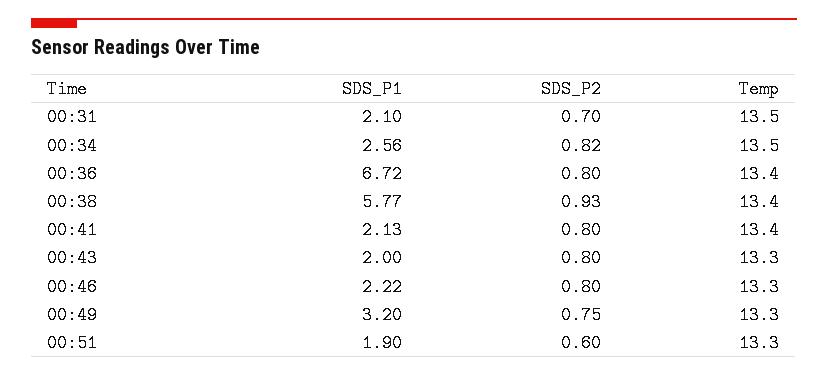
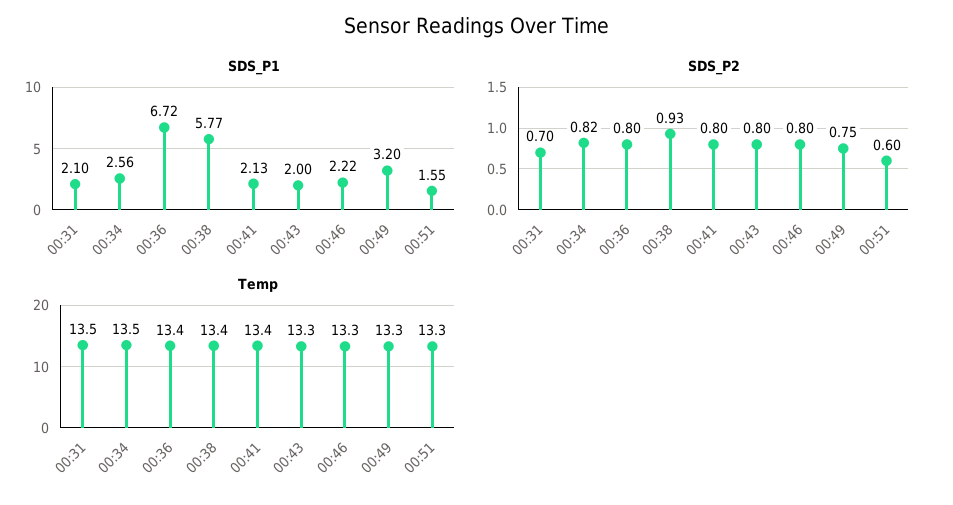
  {
    "SDS_P1": {
      "00:31": 2.1,
      "00:34": 2.56,
      "00:36": 6.72,
      "00:38": 5.77,
      "00:41": 2.13,
      "00:43": 2,
      "00:46": 2.22,
      "00:49": 3.2,
-     "00:51": 1.9
+     "00:51": 1.55
    },
    "SDS_P2": {
      "00:31": 0.7,
      "00:34": 0.82,
      "00:36": 0.8,
      "00:38": 0.93,
      "00:41": 0.8,
      "00:43": 0.8,
      "00:46": 0.8,
      "00:49": 0.75,
      "00:51": 0.6
    },
    "Temp": {
      "00:31": 13.5,
      "00:34": 13.5,
      "00:36": 13.4,
      "00:38": 13.4,
      "00:41": 13.4,
      "00:43": 13.3,
      "00:46": 13.3,
      "00:49": 13.3,
      "00:51": 13.3
    }
  }

